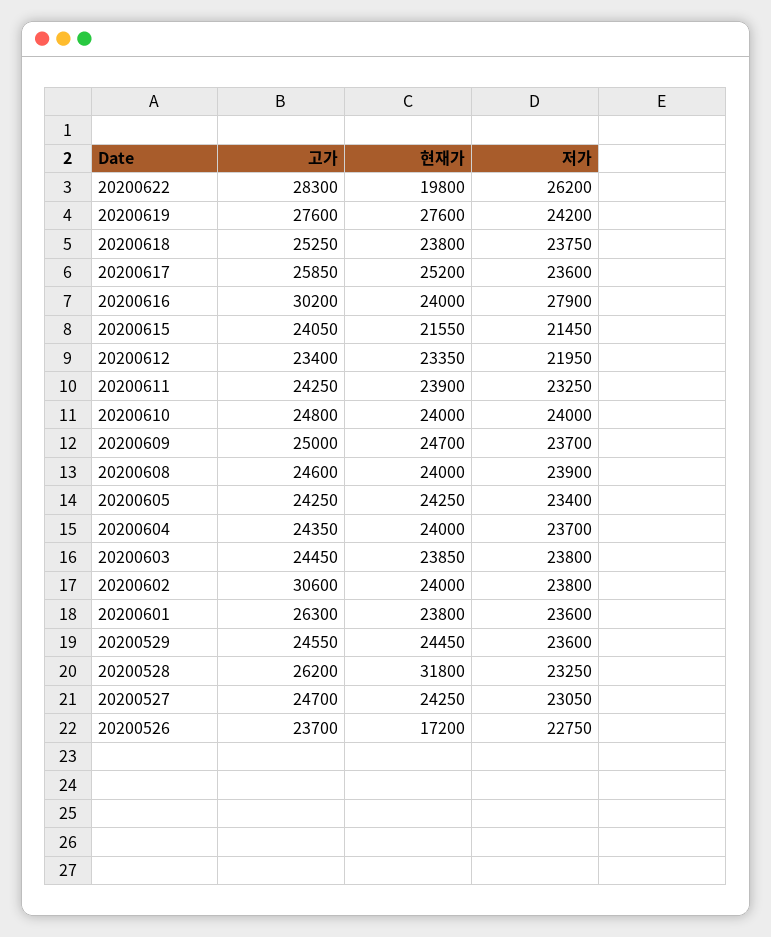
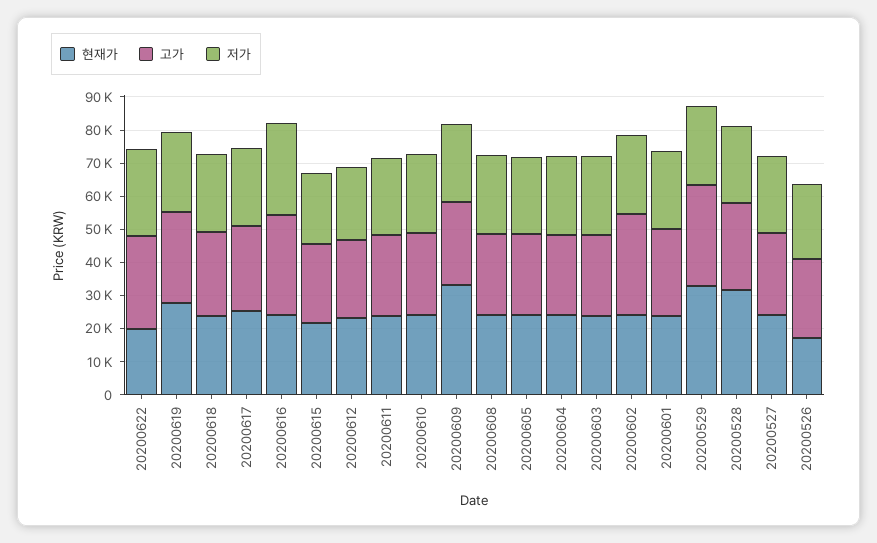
  {
    "고가": {
      "20200622": 28300,
      "20200619": 27600,
      "20200618": 25250,
      "20200617": 25850,
      "20200616": 30200,
      "20200615": 24050,
      "20200612": 23400,
      "20200611": 24250,
      "20200610": 24800,
      "20200609": 25000,
      "20200608": 24600,
      "20200605": 24250,
      "20200604": 24350,
      "20200603": 24450,
      "20200602": 30600,
      "20200601": 26300,
-     "20200529": 24550,
+     "20200529": 30000,
      "20200528": 26200,
      "20200527": 24700,
      "20200526": 23700
    },
    "현재가": {
      "20200622": 19800,
      "20200619": 27600,
      "20200618": 23800,
      "20200617": 25200,
      "20200616": 24000,
      "20200615": 21550,
      "20200612": 23350,
      "20200611": 23900,
      "20200610": 24000,
-     "20200609": 24700,
+     "20200609": 32500,
      "20200608": 24000,
      "20200605": 24250,
      "20200604": 24000,
      "20200603": 23850,
      "20200602": 24000,
      "20200601": 23800,
-     "20200529": 24450,
+     "20200529": 32500,
      "20200528": 31800,
      "20200527": 24250,
      "20200526": 17200
    },
    "저가": {
      "20200622": 26200,
      "20200619": 24200,
      "20200618": 23750,
      "20200617": 23600,
      "20200616": 27900,
      "20200615": 21450,
      "20200612": 21950,
      "20200611": 23250,
      "20200610": 24000,
      "20200609": 23700,
      "20200608": 23900,
      "20200605": 23400,
      "20200604": 23700,
      "20200603": 23800,
      "20200602": 23800,
      "20200601": 23600,
      "20200529": 23600,
      "20200528": 23250,
      "20200527": 23050,
      "20200526": 22750
    }
  }

